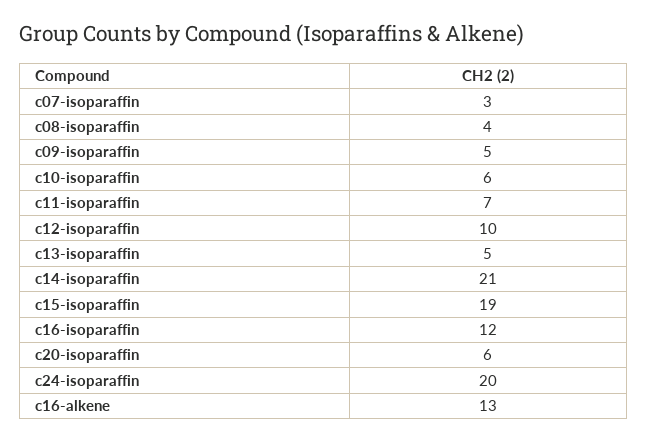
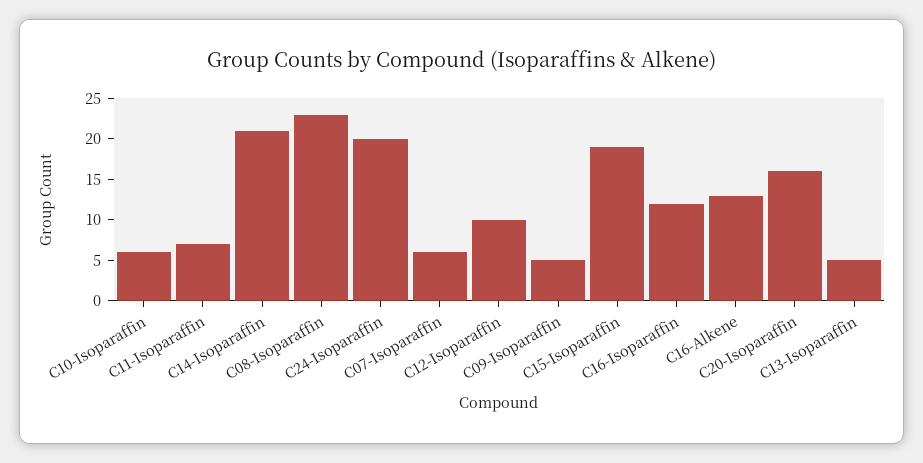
  {
-   "c07-isoparaffin": 3,
+   "c07-isoparaffin": 6,
-   "c08-isoparaffin": 4,
+   "c08-isoparaffin": 23,
    "c09-isoparaffin": 5,
    "c10-isoparaffin": 6,
    "c11-isoparaffin": 7,
    "c12-isoparaffin": 10,
    "c13-isoparaffin": 5,
    "c14-isoparaffin": 21,
    "c15-isoparaffin": 19,
    "c16-isoparaffin": 12,
-   "c20-isoparaffin": 6,
+   "c20-isoparaffin": 16,
    "c24-isoparaffin": 20,
    "c16-alkene": 13
  }

